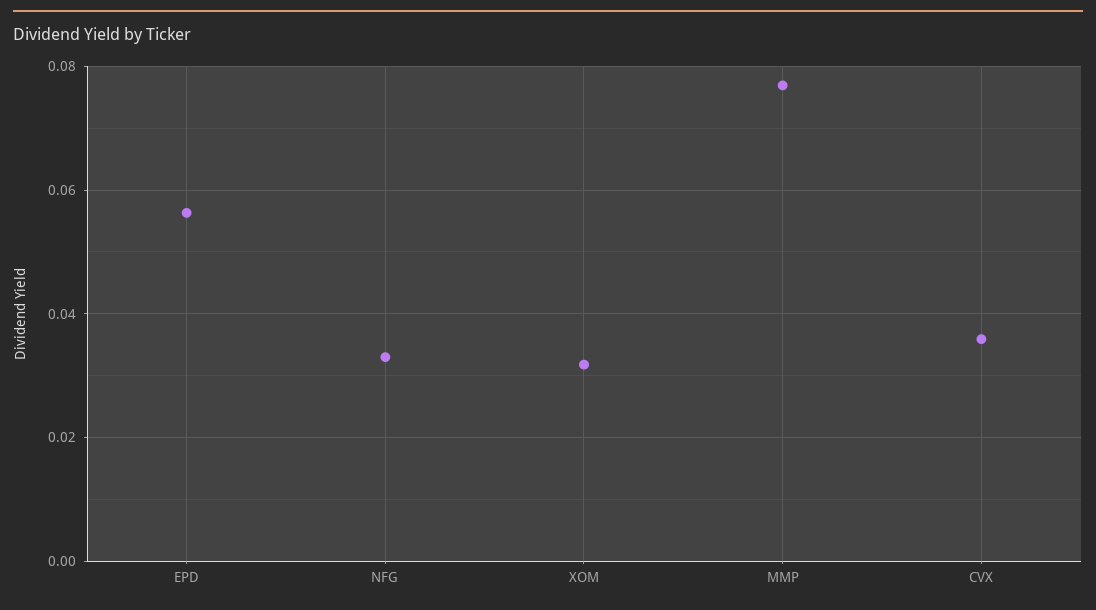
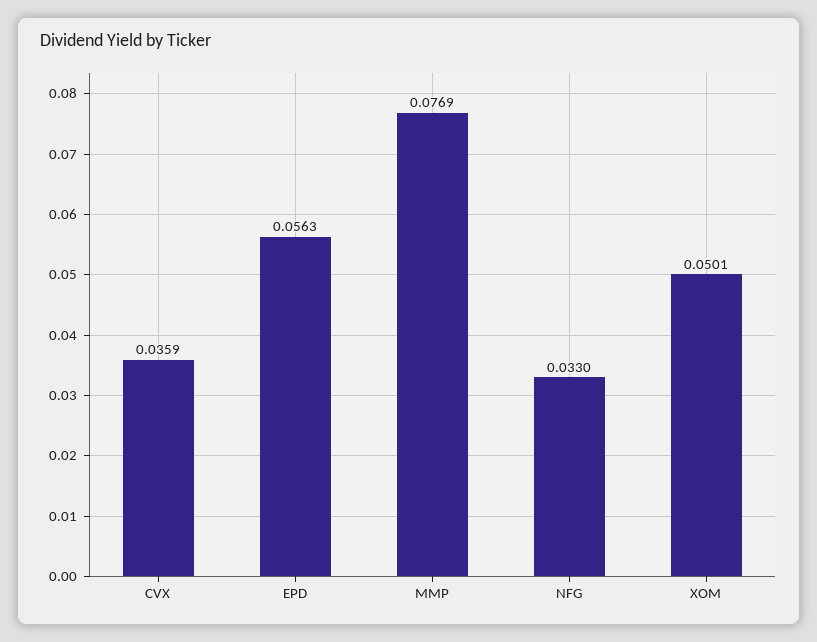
  {
    "EPD": 0.0563,
    "NFG": 0.033,
-   "XOM": 0.032,
+   "XOM": 0.0501,
    "MMP": 0.0769,
    "CVX": 0.0359
  }

